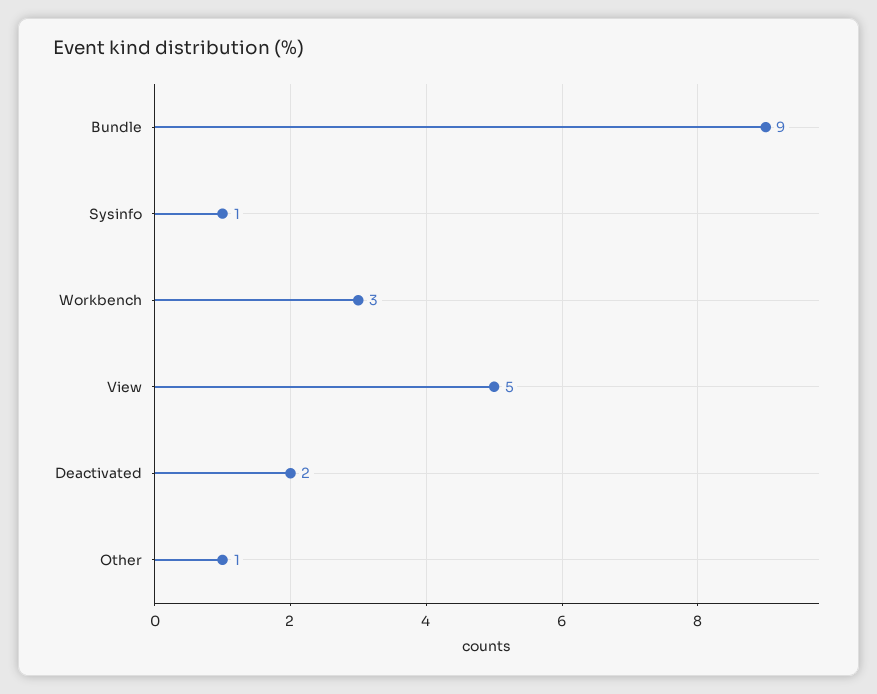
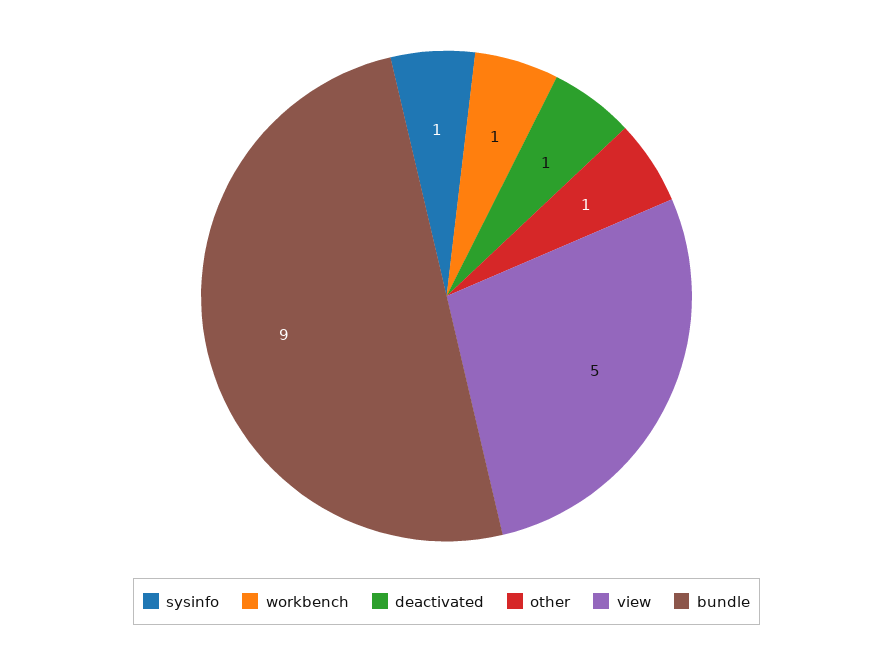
  {
    "Bundle": 9,
    "Sysinfo": 1,
-   "Workbench": 3,
+   "Workbench": 1,
    "View": 5,
-   "Deactivated": 2,
+   "Deactivated": 1,
    "Other": 1
  }

